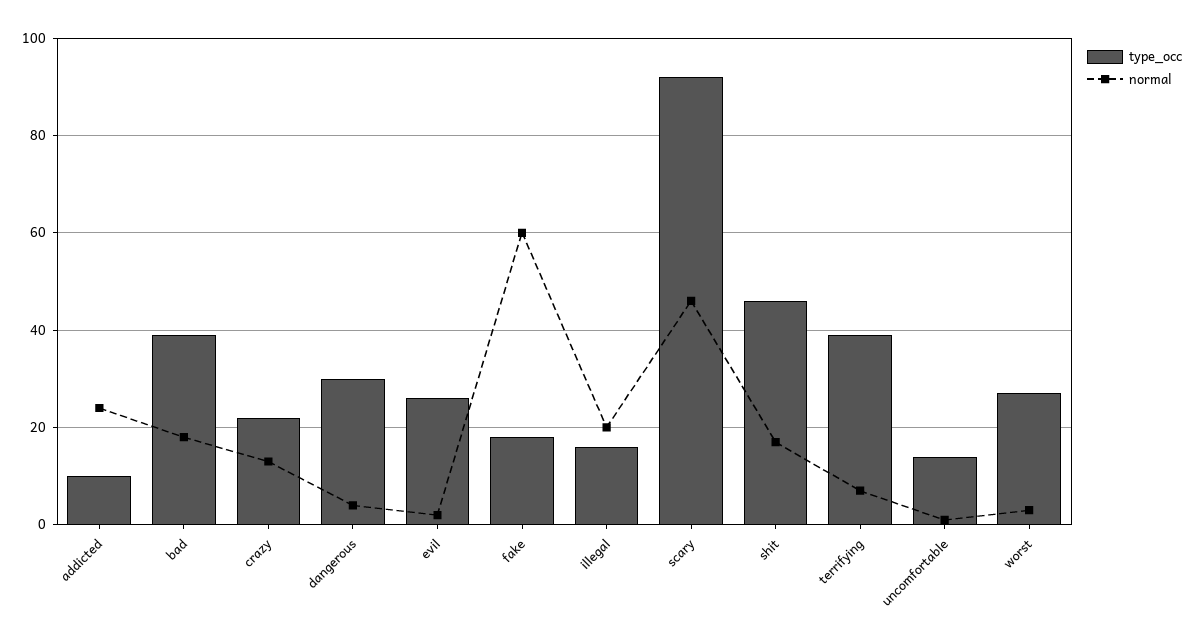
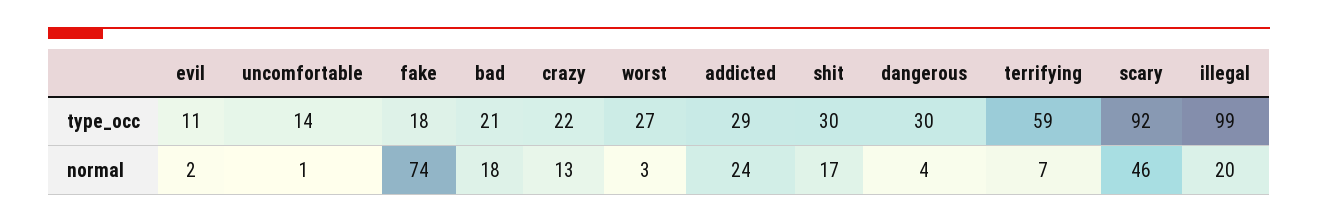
  {
    "type_occ": {
-     "addicted": 10,
+     "addicted": 29,
-     "bad": 40,
+     "bad": 21,
      "crazy": 22,
      "dangerous": 30,
-     "evil": 25,
+     "evil": 11,
      "fake": 18,
-     "illegal": 15,
+     "illegal": 99,
      "scary": 92,
-     "shit": 45,
+     "shit": 30,
-     "terrifying": 40,
+     "terrifying": 59,
      "uncomfortable": 14,
      "worst": 27
    },
    "normal": {
      "addicted": 24,
      "bad": 18,
      "crazy": 13,
      "dangerous": 4,
      "evil": 2,
-     "fake": 60,
+     "fake": 74,
      "illegal": 20,
      "scary": 46,
      "shit": 17,
      "terrifying": 7,
      "uncomfortable": 1,
      "worst": 3
    }
  }

